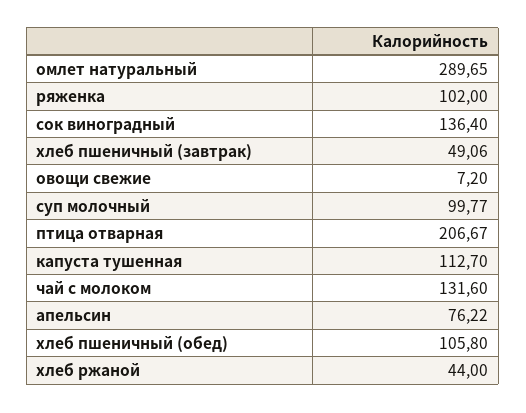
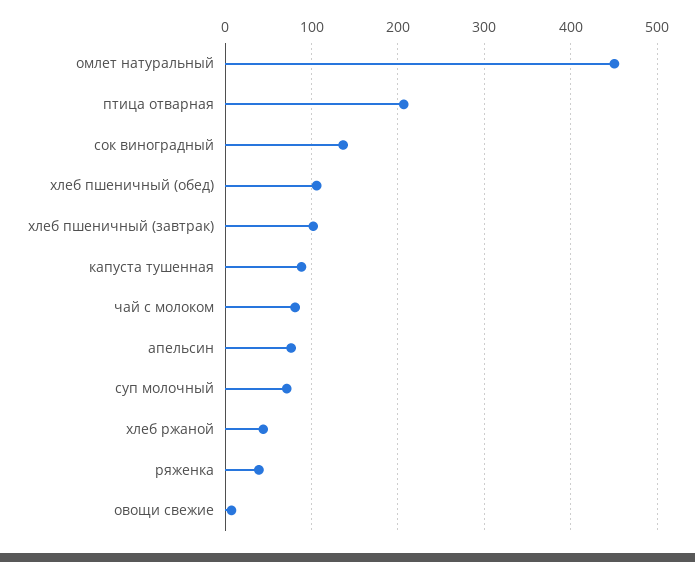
  {
-   "омлет натуральный": 289.65,
+   "омлет натуральный": 450,
-   "ряженка": 102,
+   "ряженка": 40,
    "сок виноградный": 136.4,
-   "хлеб пшеничный (завтрак)": 49.06,
+   "хлеб пшеничный (завтрак)": 100,
    "овощи свежие": 7.2,
-   "суп молочный": 99.77,
+   "суп молочный": 70,
    "птица отварная": 206.67,
-   "капуста тушенная": 112.7,
+   "капуста тушенная": 90,
-   "чай с молоком": 131.6,
+   "чай с молоком": 80,
    "апельсин": 76.22,
    "хлеб пшеничный (обед)": 105.8,
    "хлеб ржаной": 44
  }

